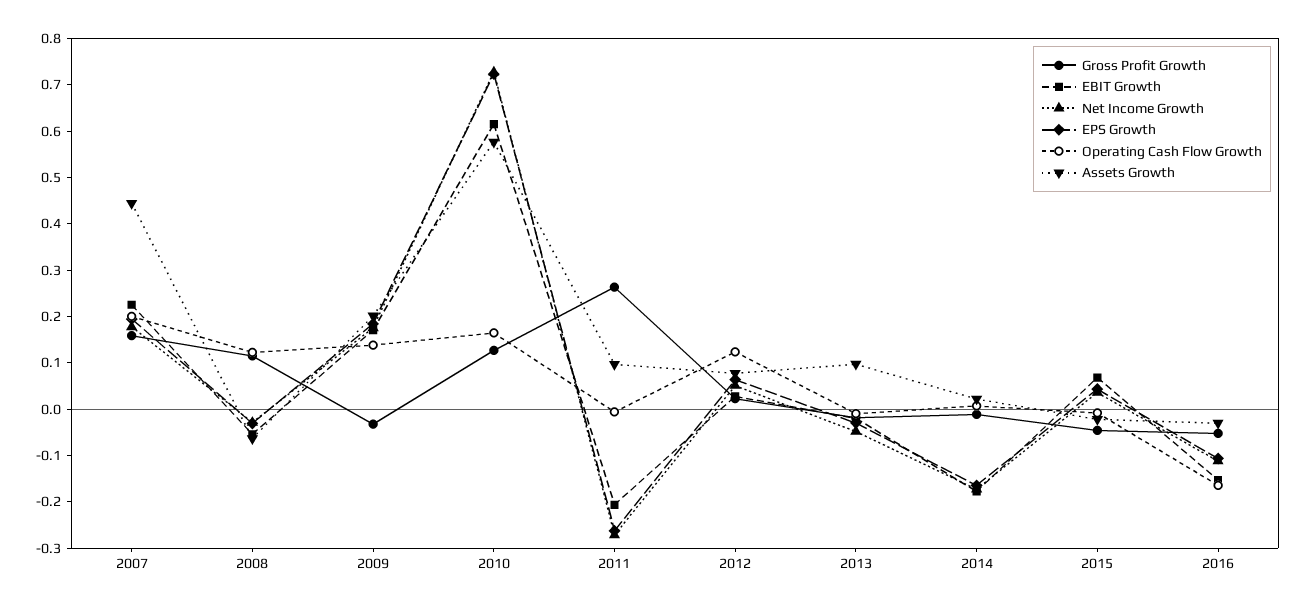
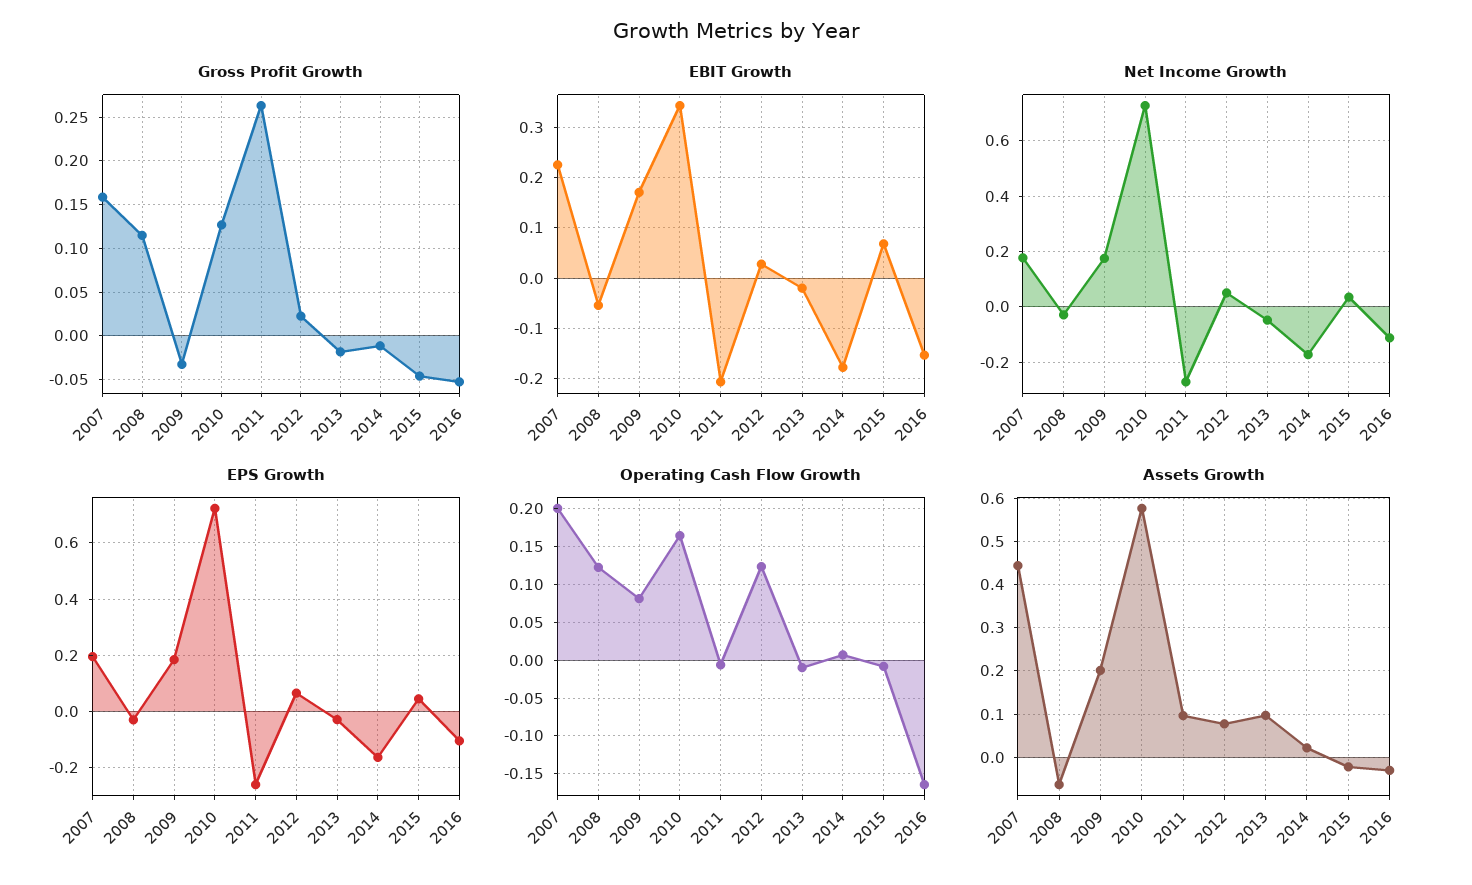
  {
    "Gross Profit Growth": {
      "2007": 0.16,
      "2008": 0.11,
      "2009": -0.03,
      "2010": 0.13,
      "2011": 0.26,
      "2012": 0.02,
      "2013": -0.02,
      "2014": -0.01,
      "2015": -0.05,
      "2016": -0.05
    },
    "EBIT Growth": {
      "2007": 0.22,
      "2008": -0.06,
      "2009": 0.18,
-     "2010": 0.62,
+     "2010": 0.34,
      "2011": -0.2,
      "2012": 0.02,
      "2013": -0.02,
      "2014": -0.18,
      "2015": 0.06,
      "2016": -0.16
    },
    "Net Income Growth": {
      "2007": 0.18,
      "2008": -0.02,
      "2009": 0.18,
      "2010": 0.72,
      "2011": -0.28,
      "2012": 0.06,
      "2013": -0.04,
      "2014": -0.18,
      "2015": 0.04,
      "2016": -0.12
    },
    "EPS Growth": {
      "2007": 0.2,
      "2008": -0.04,
      "2009": 0.18,
      "2010": 0.72,
      "2011": -0.26,
      "2012": 0.06,
      "2013": -0.04,
      "2014": -0.16,
      "2015": 0.04,
      "2016": -0.1
    },
    "Operating Cash Flow Growth": {
      "2007": 0.2,
      "2008": 0.12,
-     "2009": 0.14,
+     "2009": 0.08,
      "2010": 0.16,
      "2011": -0.01,
      "2012": 0.12,
      "2013": -0.01,
      "2014": 0.01,
      "2015": -0.01,
      "2016": -0.16
    },
    "Assets Growth": {
      "2007": 0.44,
      "2008": -0.06,
      "2009": 0.2,
      "2010": 0.58,
      "2011": 0.1,
      "2012": 0.08,
      "2013": 0.1,
      "2014": 0.02,
      "2015": -0.02,
      "2016": -0.04
    }
  }

